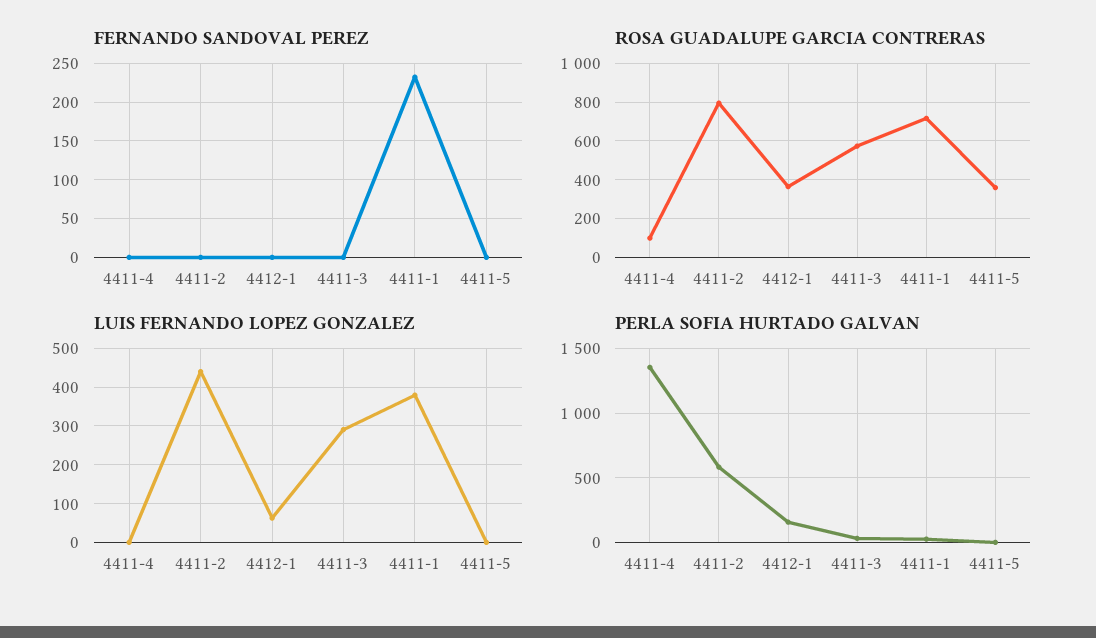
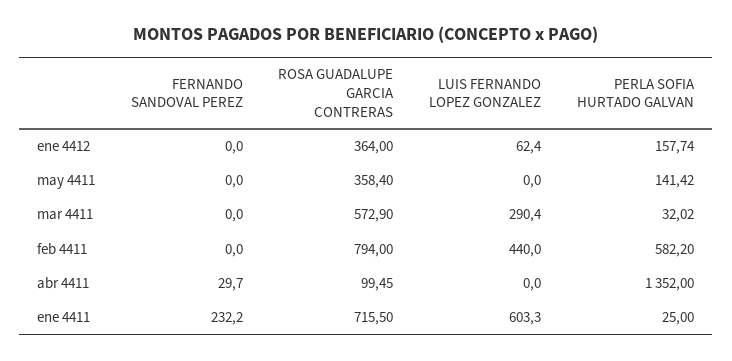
  {
    "FERNANDO SANDOVAL PEREZ": {
-     "4411-4": 0,
+     "4411-4": 29.7,
      "4411-2": 0,
      "4412-1": 0,
      "4411-3": 0,
      "4411-1": 232.2,
      "4411-5": 0
    },
    "ROSA GUADALUPE GARCIA CONTRERAS": {
      "4411-4": 99.45,
      "4411-2": 794,
      "4412-1": 364,
      "4411-3": 572.9,
      "4411-1": 715.5,
      "4411-5": 358.4
    },
    "LUIS FERNANDO LOPEZ GONZALEZ": {
      "4411-4": 0,
      "4411-2": 440,
      "4412-1": 62.4,
      "4411-3": 290.4,
-     "4411-1": 380,
+     "4411-1": 603.3,
      "4411-5": 0
    },
    "PERLA SOFIA HURTADO GALVAN": {
      "4411-4": 1352,
      "4411-2": 582.2,
      "4412-1": 157.74,
      "4411-3": 32.02,
      "4411-1": 25,
-     "4411-5": 0
+     "4411-5": 141.42
    }
  }

